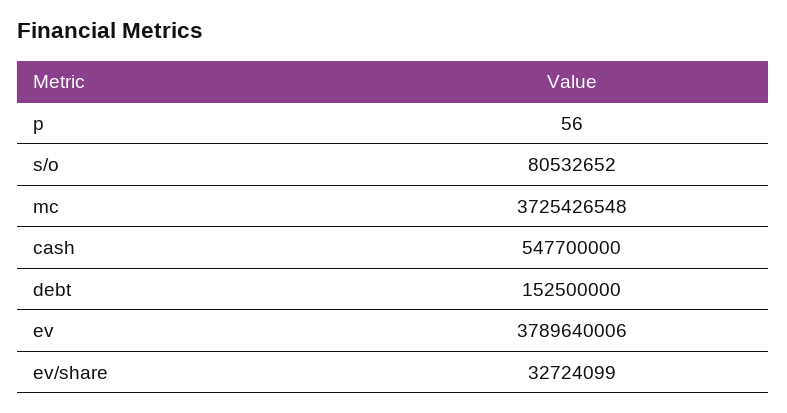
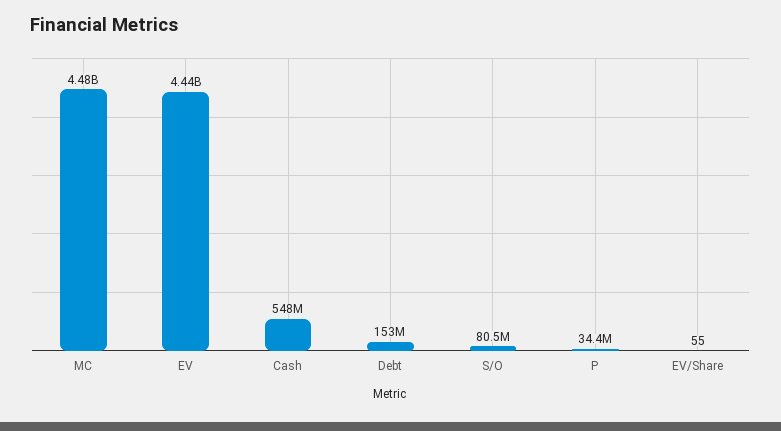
  {
-   "p": 56,
+   "p": 34400000,
    "s/o": 80532652,
-   "mc": 3725426548,
+   "mc": 4480000000,
    "cash": 547700000,
    "debt": 152500000,
-   "ev": 3789640006,
+   "ev": 4440000000,
-   "ev/share": 32724099
+   "ev/share": 55
  }

